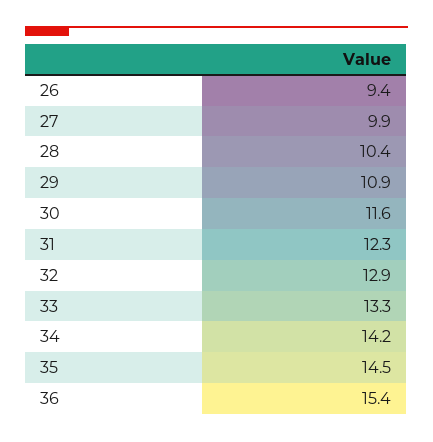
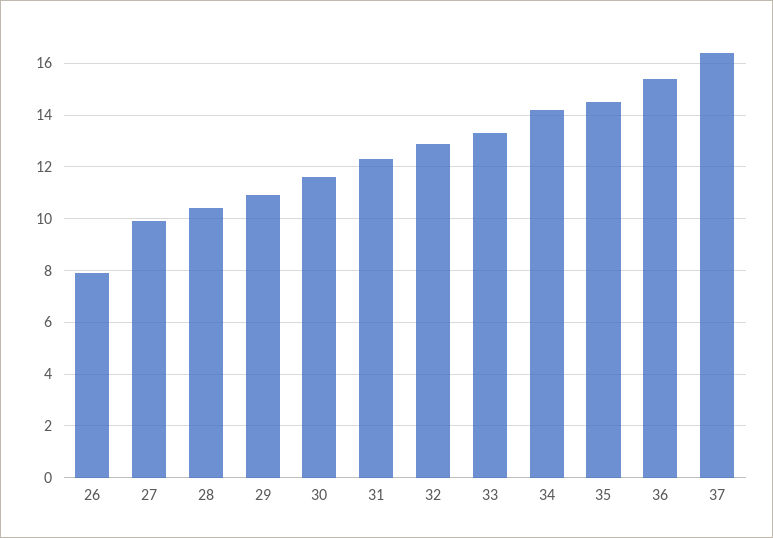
  {
-   "26": 9.4,
+   "26": 8,
    "27": 9.9,
    "28": 10.4,
    "29": 10.9,
    "30": 11.6,
    "31": 12.3,
    "32": 12.9,
    "33": 13.3,
    "34": 14.2,
    "35": 14.5,
-   "36": 15.4
+   "36": 15.4,
+   "37": 16.5
  }

